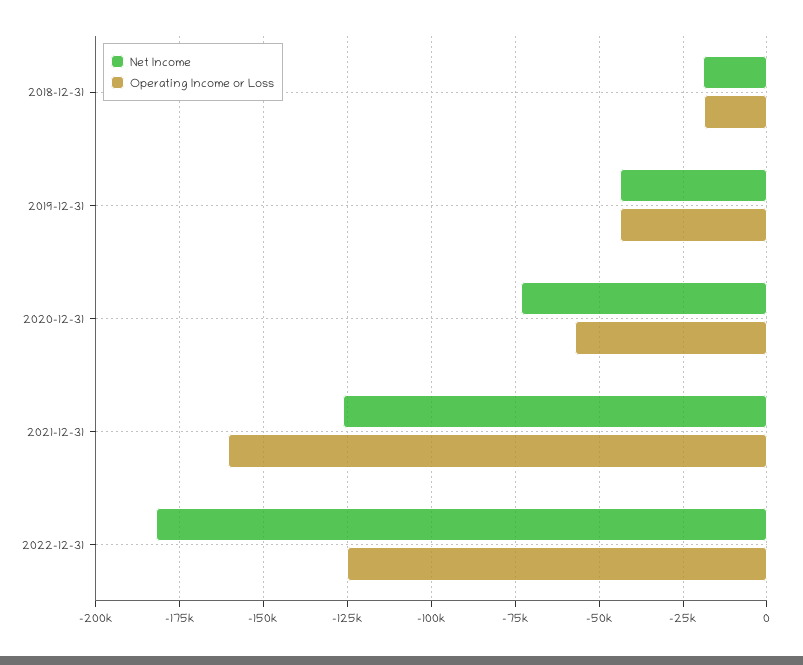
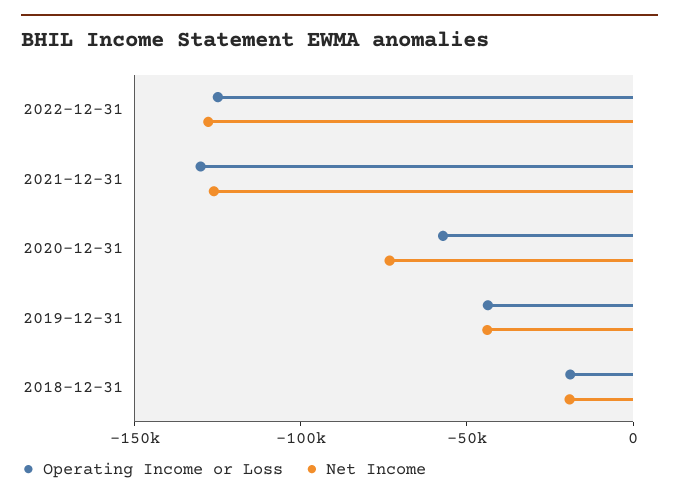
  {
    "Net Income": {
      "2018-12-31": -20000,
      "2019-12-31": -45000,
      "2020-12-31": -72500,
      "2021-12-31": -125000,
-     "2022-12-31": -182500
+     "2022-12-31": -130000
    },
    "Operating Income or Loss": {
      "2018-12-31": -20000,
      "2019-12-31": -42500,
      "2020-12-31": -57500,
-     "2021-12-31": -160000,
+     "2021-12-31": -130000,
      "2022-12-31": -125000
    }
  }

